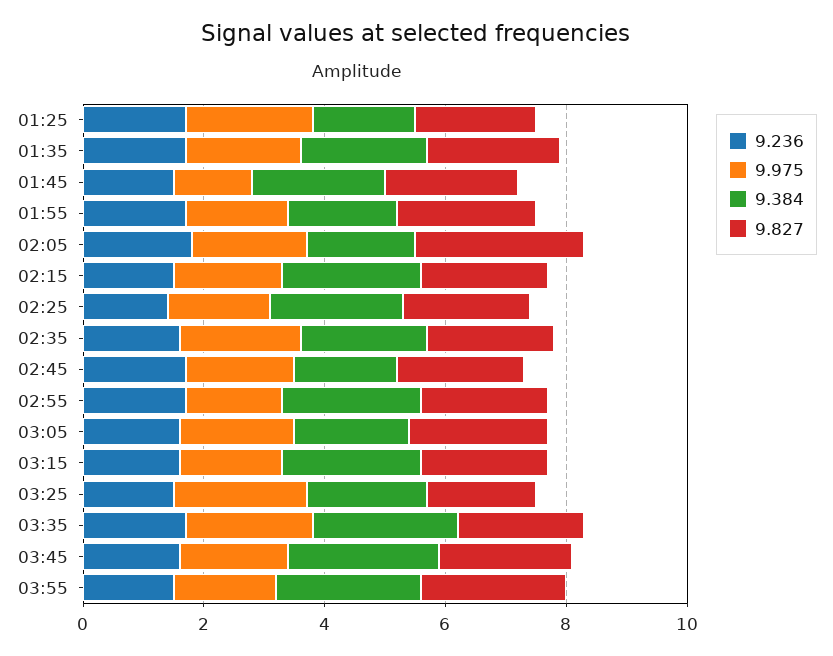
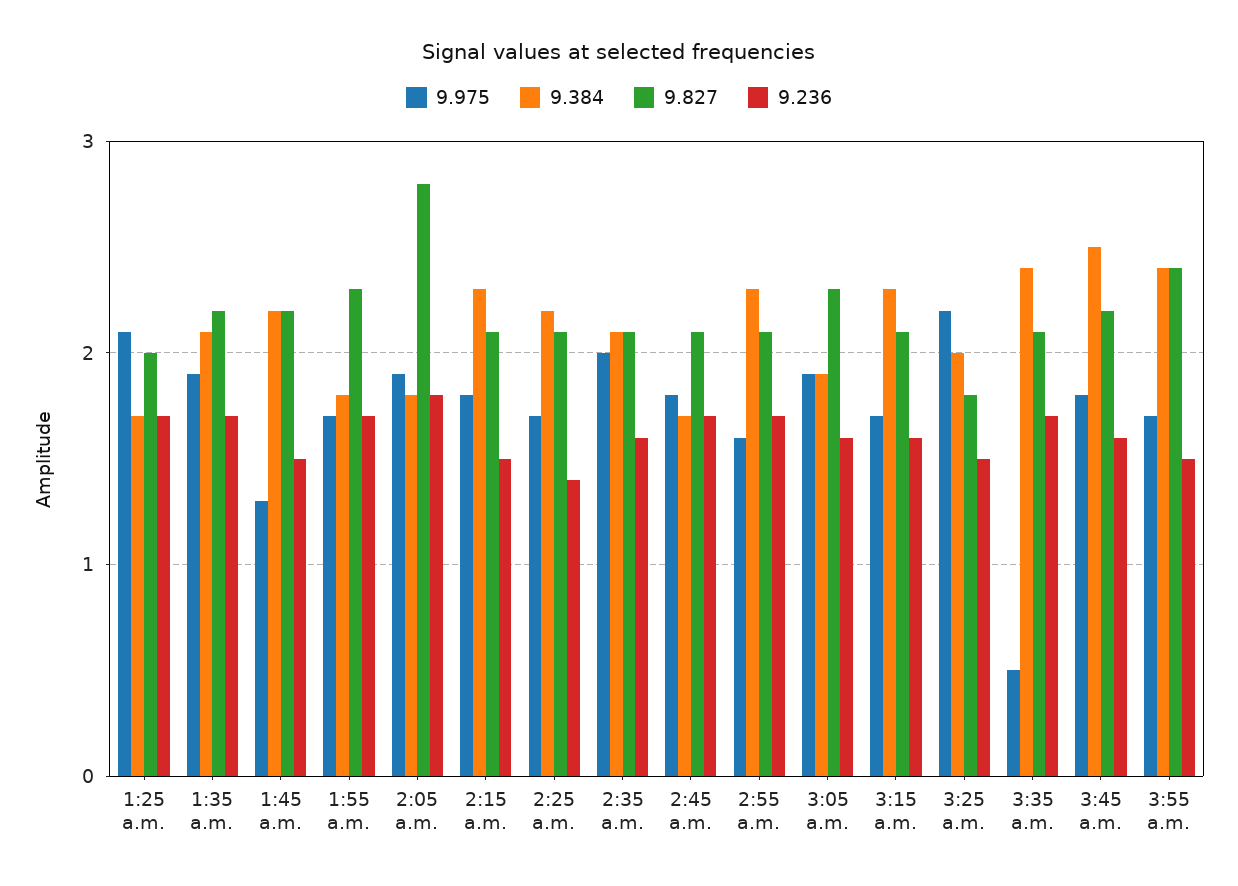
  {
    "9.236": {
      "01:25": 1.7,
      "01:35": 1.7,
      "01:45": 1.5,
      "01:55": 1.7,
      "02:05": 1.8,
      "02:15": 1.5,
      "02:25": 1.4,
      "02:35": 1.6,
      "02:45": 1.7,
      "02:55": 1.7,
      "03:05": 1.6,
      "03:15": 1.6,
      "03:25": 1.5,
      "03:35": 1.7,
      "03:45": 1.6,
      "03:55": 1.5
    },
    "9.975": {
      "01:25": 2.1,
      "01:35": 1.9,
      "01:45": 1.3,
      "01:55": 1.7,
      "02:05": 1.9,
      "02:15": 1.8,
      "02:25": 1.7,
      "02:35": 2,
      "02:45": 1.8,
      "02:55": 1.6,
      "03:05": 1.9,
      "03:15": 1.7,
      "03:25": 2.2,
-     "03:35": 2,
+     "03:35": 0.5,
      "03:45": 1.8,
      "03:55": 1.7
    },
    "9.384": {
      "01:25": 1.7,
      "01:35": 2.1,
      "01:45": 2.2,
      "01:55": 1.8,
      "02:05": 1.8,
      "02:15": 2.3,
      "02:25": 2.2,
      "02:35": 2.1,
      "02:45": 1.7,
      "02:55": 2.3,
      "03:05": 1.9,
      "03:15": 2.3,
      "03:25": 2,
      "03:35": 2.4,
      "03:45": 2.5,
      "03:55": 2.4
    },
    "9.827": {
      "01:25": 2,
      "01:35": 2.2,
      "01:45": 2.2,
      "01:55": 2.3,
      "02:05": 2.8,
      "02:15": 2.1,
      "02:25": 2.1,
      "02:35": 2.1,
      "02:45": 2.1,
      "02:55": 2.1,
      "03:05": 2.3,
      "03:15": 2.1,
      "03:25": 1.8,
      "03:35": 2.1,
      "03:45": 2.2,
      "03:55": 2.4
    }
  }

